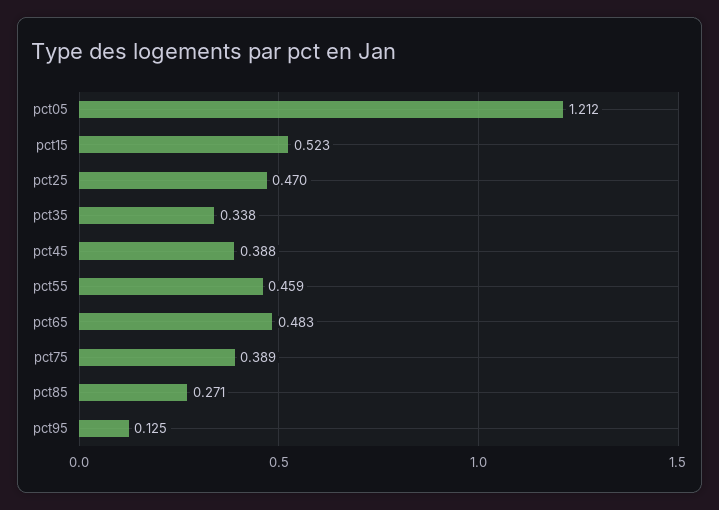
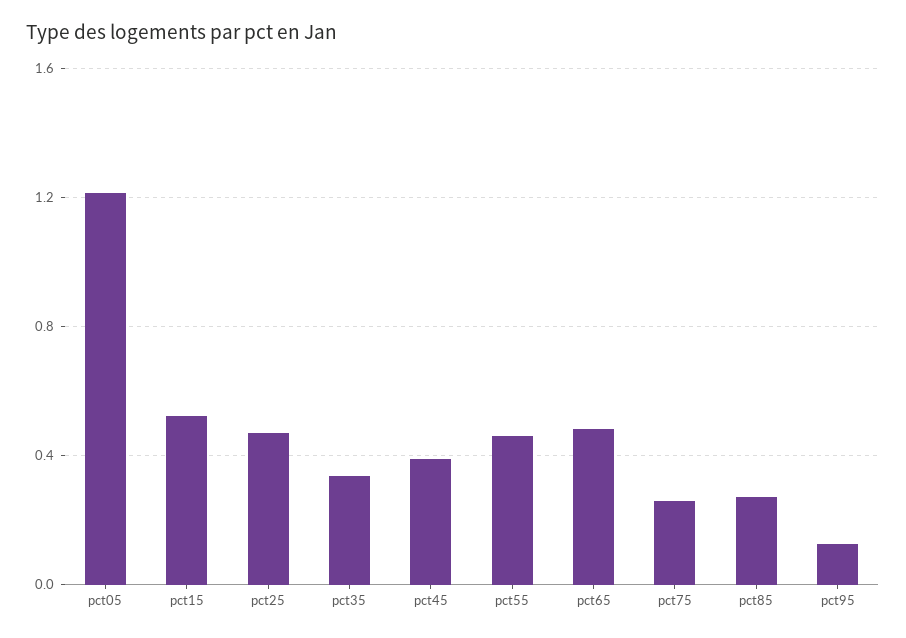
  {
    "pct05": 1.212,
    "pct15": 0.523,
    "pct25": 0.47,
    "pct35": 0.338,
    "pct45": 0.388,
    "pct55": 0.459,
    "pct65": 0.483,
-   "pct75": 0.389,
+   "pct75": 0.25,
    "pct85": 0.271,
    "pct95": 0.125
  }

